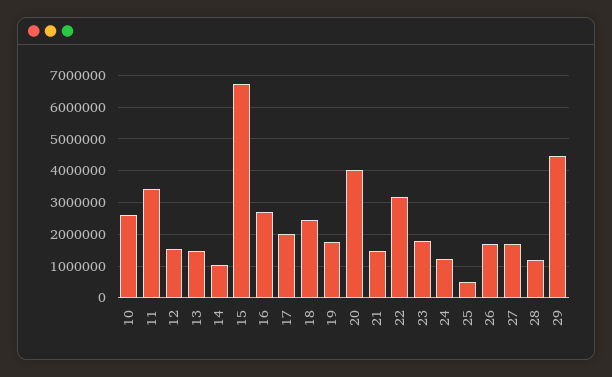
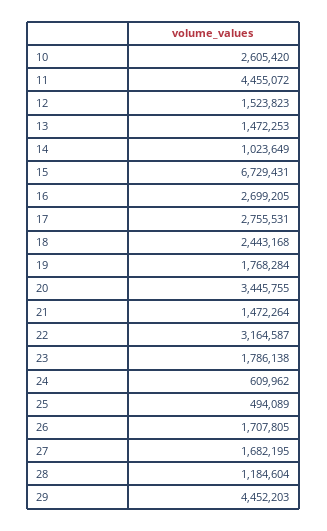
  {
    "10": 2605420,
-   "11": 3400000,
+   "11": 4455072,
    "12": 1523823,
    "13": 1472253,
    "14": 1023649,
    "15": 6729431,
    "16": 2699205,
-   "17": 2000000,
+   "17": 2755531,
    "18": 2443168,
    "19": 1768284,
-   "20": 4000000,
+   "20": 3445755,
    "21": 1472264,
    "22": 3164587,
    "23": 1786138,
-   "24": 1200000,
+   "24": 609962,
    "25": 494089,
    "26": 1707805,
    "27": 1682195,
    "28": 1184604,
    "29": 4452203
  }

